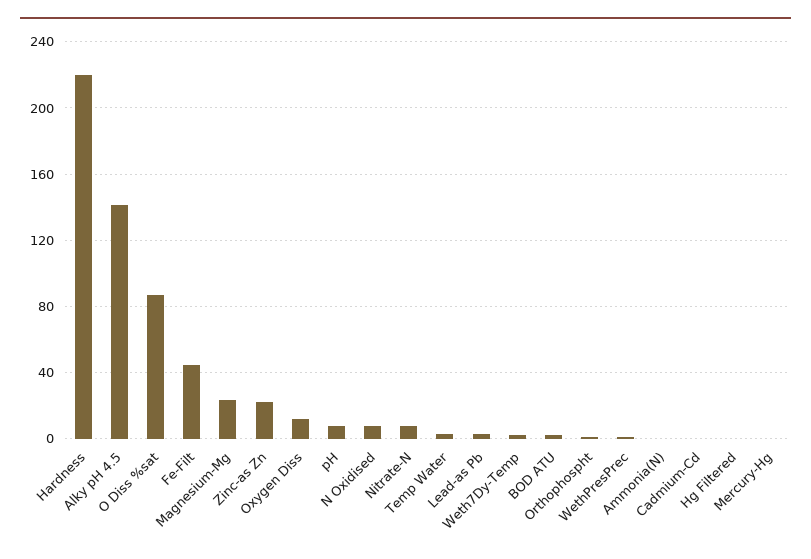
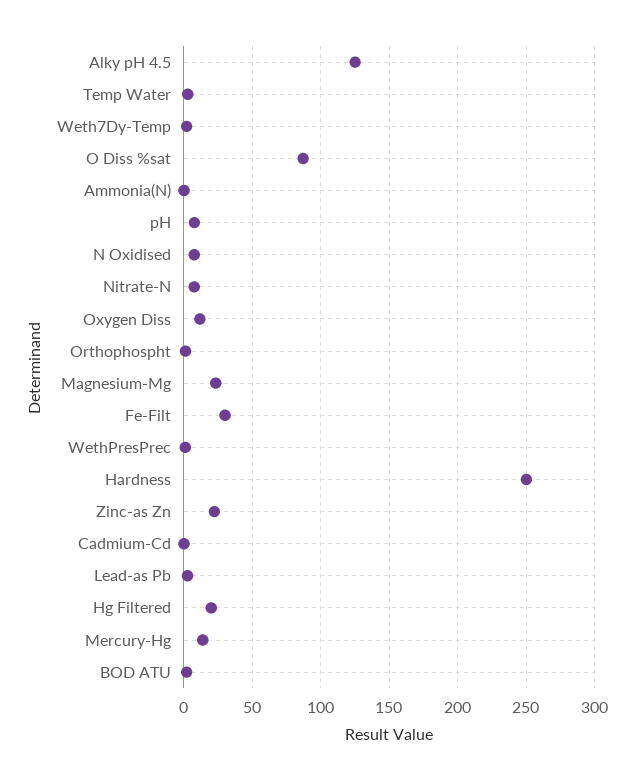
  {
-   "Hardness": 220,
+   "Hardness": 250,
-   "Alky pH 4.5": 140,
+   "Alky pH 4.5": 125,
    "O Diss %sat": 85,
-   "Fe-Filt": 45,
+   "Fe-Filt": 30,
    "Magnesium-Mg": 25,
    "Zinc-as Zn": 20,
    "Oxygen Diss": 10,
    "pH": 10,
    "N Oxidised": 10,
    "Nitrate-N": 10,
    "Temp Water": 5,
    "Lead-as Pb": 5,
    "Weth7Dy-Temp": 0,
    "BOD ATU": 0,
    "Orthophospht": 0,
    "WethPresPrec": 0,
    "Ammonia(N)": 0,
    "Cadmium-Cd": 0,
-   "Hg Filtered": 0,
+   "Hg Filtered": 20,
-   "Mercury-Hg": 0
+   "Mercury-Hg": 15
  }

